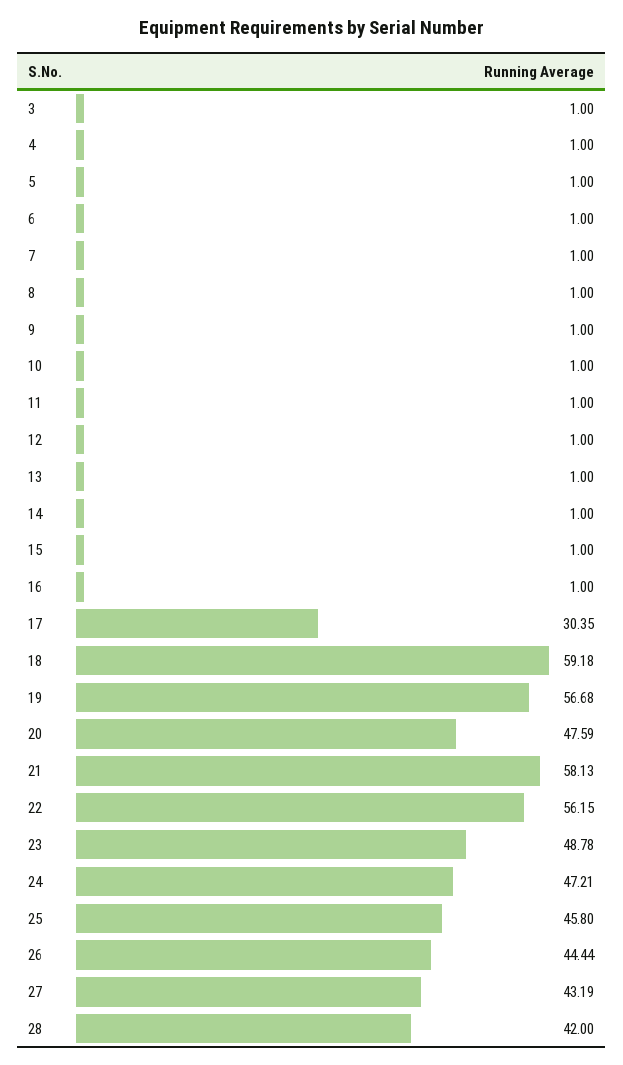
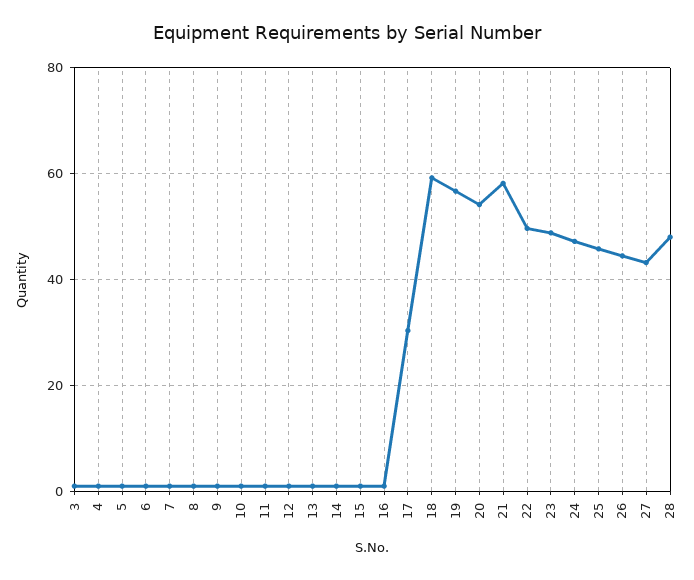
  {
    "3": 1,
    "4": 1,
    "5": 1,
    "6": 1,
    "7": 1,
    "8": 1,
    "9": 1,
    "10": 1,
    "11": 1,
    "12": 1,
    "13": 1,
    "14": 1,
    "15": 1,
    "16": 1,
    "17": 30.35,
    "18": 59.18,
    "19": 56.68,
-   "20": 47.59,
+   "20": 54,
    "21": 58.13,
-   "22": 56.15,
+   "22": 50,
    "23": 48.78,
    "24": 47.21,
    "25": 45.8,
    "26": 44.44,
    "27": 43.19,
-   "28": 42
+   "28": 48
  }

